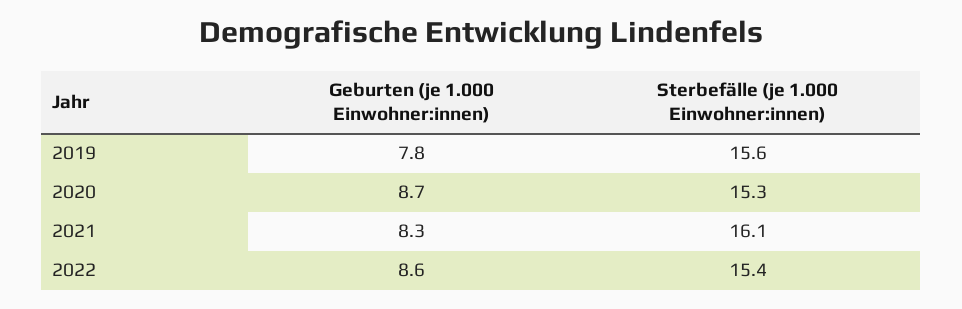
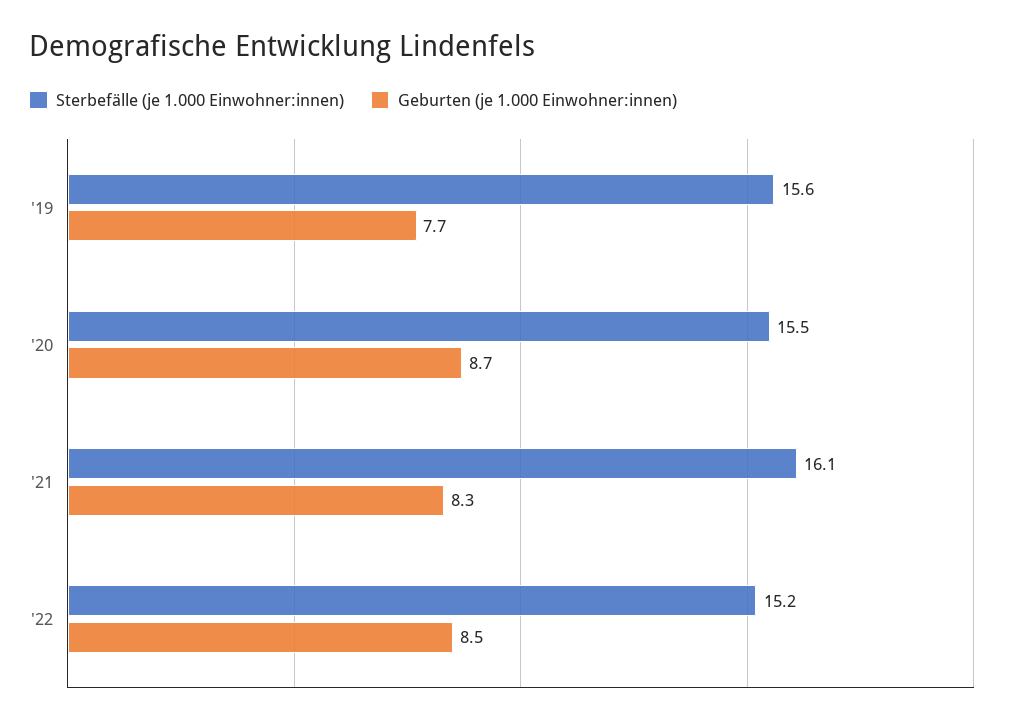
  {
    "Geburten (je 1.000 Einwohner:innen)": {
-     "2019": 7.8,
+     "2019": 7.7,
      "2020": 8.7,
      "2021": 8.3,
-     "2022": 8.6
+     "2022": 8.5
    },
    "Sterbefälle (je 1.000 Einwohner:innen)": {
      "2019": 15.6,
-     "2020": 15.3,
+     "2020": 15.5,
      "2021": 16.1,
-     "2022": 15.4
+     "2022": 15.2
    }
  }

